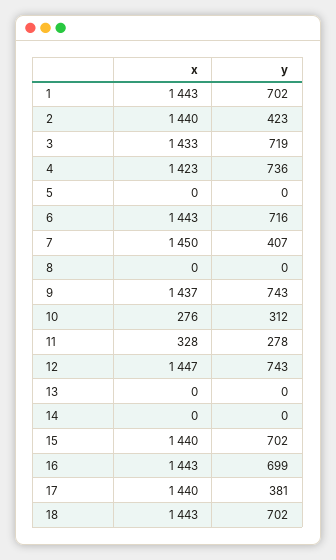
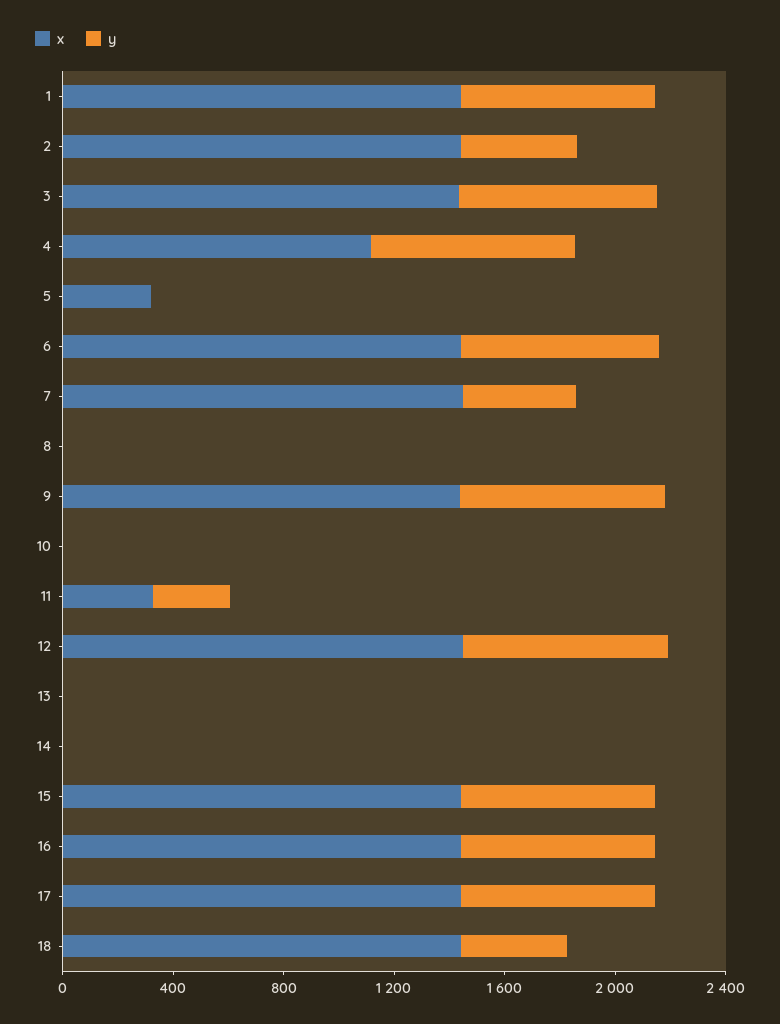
  {
    "x": {
      "1": 1443,
      "2": 1440,
      "3": 1433,
-     "4": 1423,
+     "4": 1100,
-     "5": 0,
+     "5": 300,
      "6": 1443,
      "7": 1450,
      "8": 0,
      "9": 1437,
-     "10": 276,
+     "10": 0,
      "11": 328,
      "12": 1447,
      "13": 0,
      "14": 0,
      "15": 1440,
      "16": 1443,
      "17": 1440,
      "18": 1443
    },
    "y": {
      "1": 702,
      "2": 423,
      "3": 719,
      "4": 736,
      "5": 0,
      "6": 716,
      "7": 407,
      "8": 0,
      "9": 743,
-     "10": 312,
+     "10": 0,
      "11": 278,
      "12": 743,
      "13": 0,
      "14": 0,
      "15": 702,
      "16": 699,
-     "17": 381,
+     "17": 700,
-     "18": 702
+     "18": 400
    }
  }

